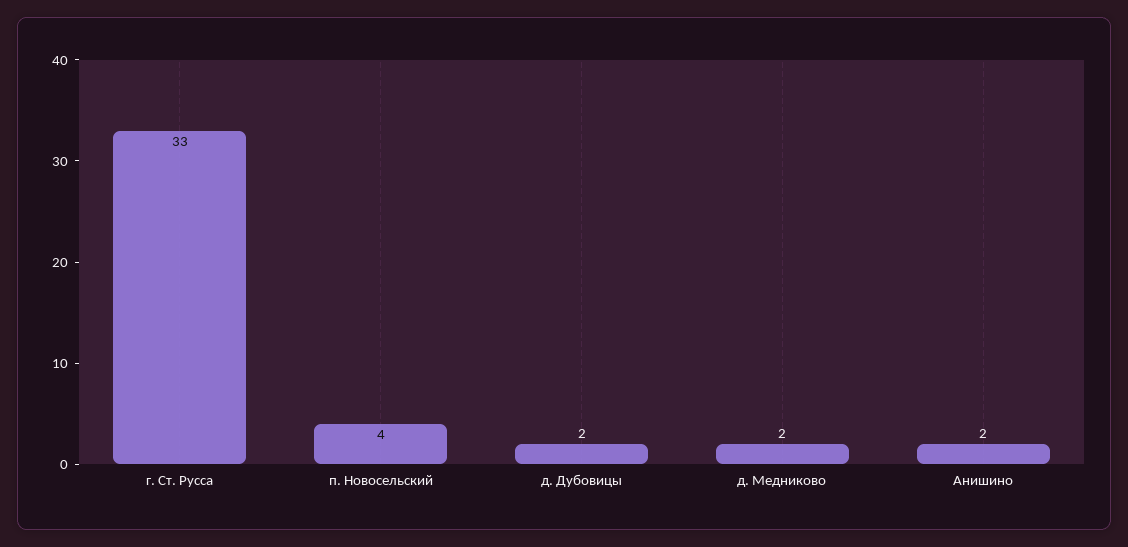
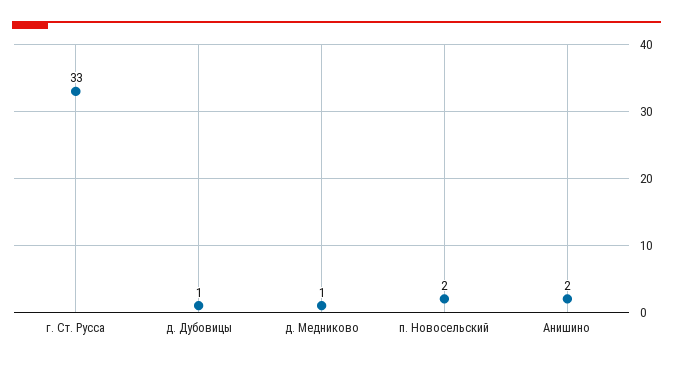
  {
    "г. Ст. Русса": 33,
-   "п. Новосельский": 4,
+   "п. Новосельский": 2,
-   "д. Дубовицы": 2,
+   "д. Дубовицы": 1,
-   "д. Медниково": 2,
+   "д. Медниково": 1,
    "Анишино": 2
  }

